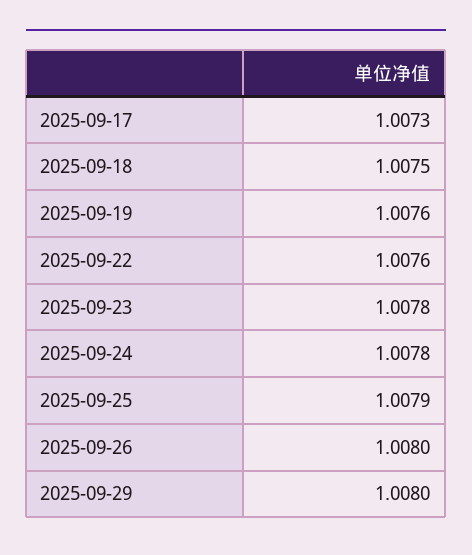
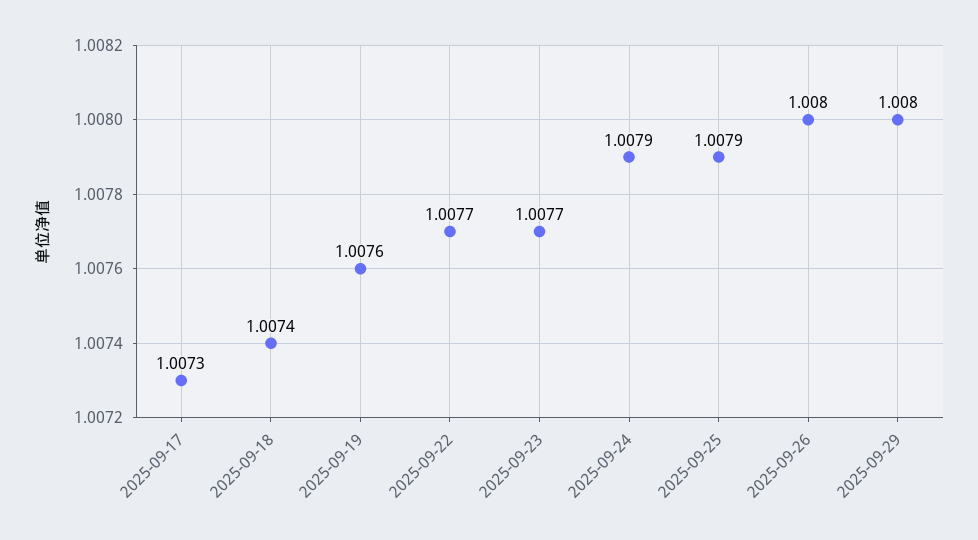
  {
    "2025-09-17": 1.0073,
-   "2025-09-18": 1.0075,
+   "2025-09-18": 1.0074,
    "2025-09-19": 1.0076,
-   "2025-09-22": 1.0076,
+   "2025-09-22": 1.0077,
-   "2025-09-23": 1.0078,
+   "2025-09-23": 1.0077,
-   "2025-09-24": 1.0078,
+   "2025-09-24": 1.0079,
    "2025-09-25": 1.0079,
    "2025-09-26": 1.008,
    "2025-09-29": 1.008
  }

